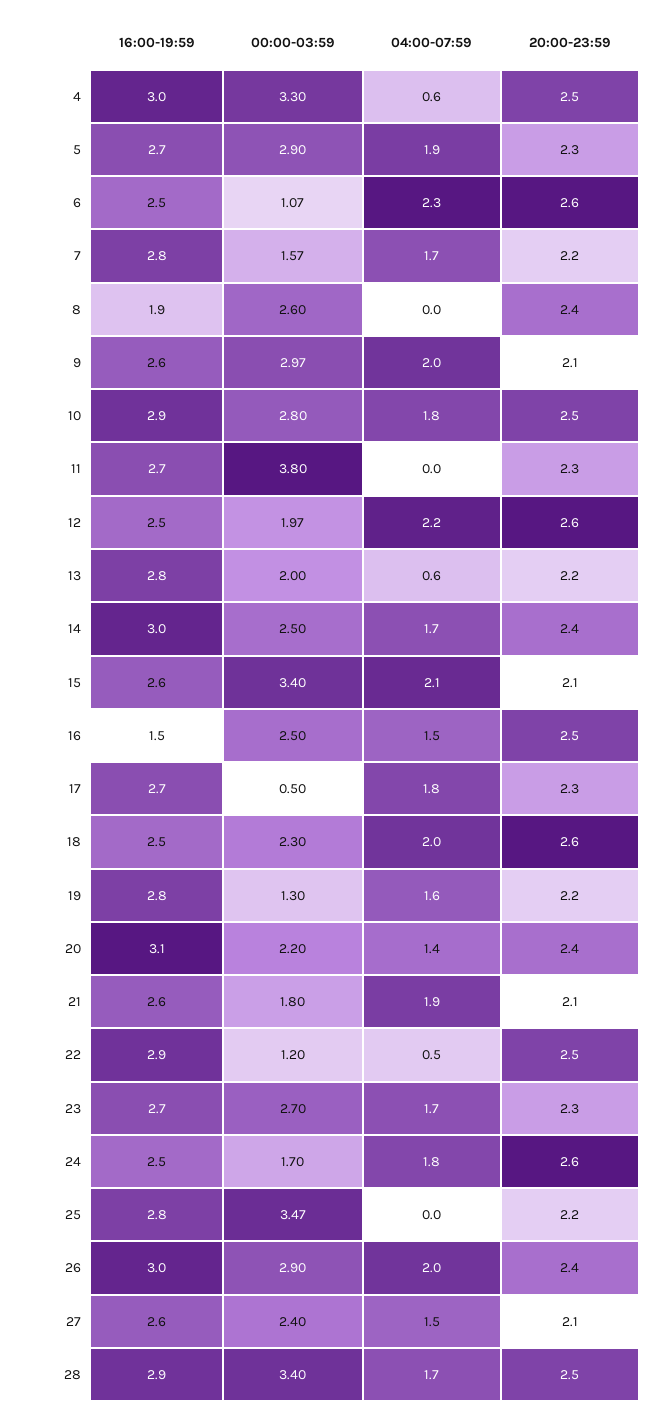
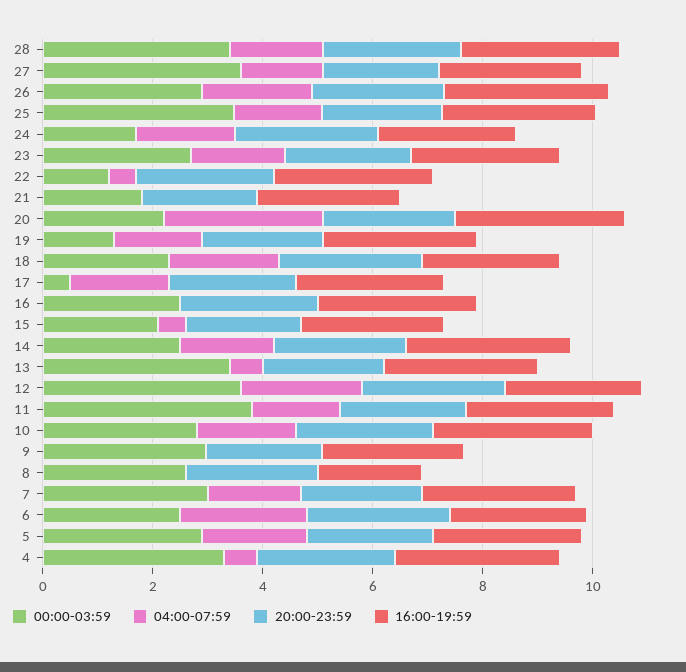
  {
    "16:00-19:59": {
      "4": 3,
      "5": 2.7,
      "6": 2.5,
      "7": 2.8,
      "8": 1.9,
      "9": 2.6,
      "10": 2.9,
      "11": 2.7,
      "12": 2.5,
      "13": 2.8,
      "14": 3,
      "15": 2.6,
-     "16": 1.5,
+     "16": 3,
      "17": 2.7,
      "18": 2.5,
      "19": 2.8,
      "20": 3.1,
      "21": 2.6,
      "22": 2.9,
      "23": 2.7,
      "24": 2.5,
      "25": 2.8,
      "26": 3,
      "27": 2.6,
      "28": 2.9
    },
    "00:00-03:59": {
      "4": 3.3,
      "5": 2.9,
-     "6": 1.07,
+     "6": 2.5,
-     "7": 1.57,
+     "7": 3,
      "8": 2.6,
      "9": 2.97,
      "10": 2.8,
      "11": 3.8,
-     "12": 1.97,
+     "12": 3.5,
-     "13": 2,
+     "13": 3.5,
      "14": 2.5,
-     "15": 3.4,
+     "15": 2,
      "16": 2.5,
      "17": 0.5,
      "18": 2.3,
      "19": 1.3,
      "20": 2.2,
      "21": 1.8,
      "22": 1.2,
      "23": 2.7,
      "24": 1.7,
      "25": 3.47,
      "26": 2.9,
-     "27": 2.4,
+     "27": 3.5,
      "28": 3.4
    },
    "04:00-07:59": {
      "4": 0.6,
      "5": 1.9,
      "6": 2.3,
      "7": 1.7,
      "8": 0,
-     "9": 2,
+     "9": 0,
      "10": 1.8,
-     "11": 0,
+     "11": 1.5,
      "12": 2.2,
      "13": 0.6,
      "14": 1.7,
-     "15": 2.1,
+     "15": 0.5,
-     "16": 1.5,
+     "16": 0,
      "17": 1.8,
      "18": 2,
      "19": 1.6,
-     "20": 1.4,
+     "20": 3,
-     "21": 1.9,
+     "21": 0,
      "22": 0.5,
      "23": 1.7,
      "24": 1.8,
-     "25": 0,
+     "25": 1.5,
      "26": 2,
      "27": 1.5,
      "28": 1.7
    },
    "20:00-23:59": {
      "4": 2.5,
      "5": 2.3,
      "6": 2.6,
      "7": 2.2,
      "8": 2.4,
      "9": 2.1,
      "10": 2.5,
      "11": 2.3,
      "12": 2.6,
      "13": 2.2,
      "14": 2.4,
      "15": 2.1,
      "16": 2.5,
      "17": 2.3,
      "18": 2.6,
      "19": 2.2,
      "20": 2.4,
      "21": 2.1,
      "22": 2.5,
      "23": 2.3,
      "24": 2.6,
      "25": 2.2,
      "26": 2.4,
      "27": 2.1,
      "28": 2.5
    }
  }

